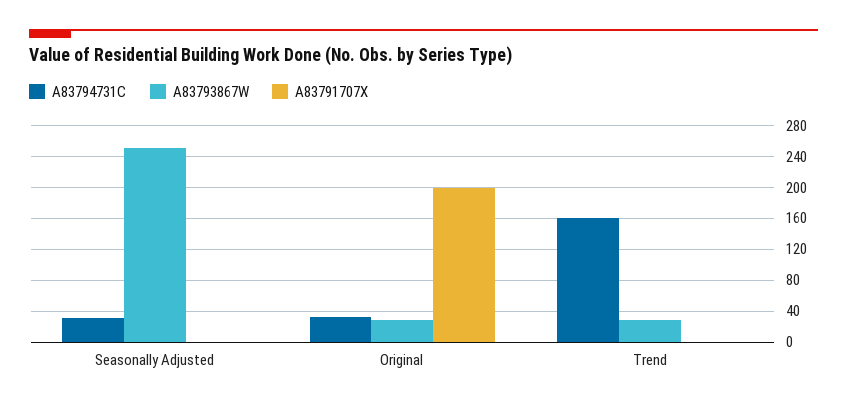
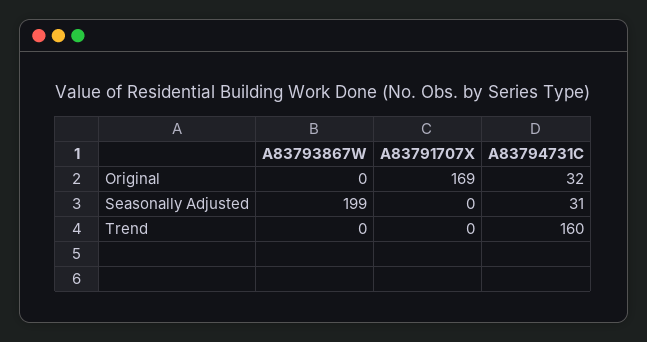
  {
    "A83794731C": {
      "Seasonally Adjusted": 31,
      "Original": 32,
      "Trend": 160
    },
    "A83793867W": {
-     "Seasonally Adjusted": 250,
+     "Seasonally Adjusted": 199,
-     "Original": 30,
+     "Original": 0,
-     "Trend": 30
+     "Trend": 0
    },
    "A83791707X": {
      "Seasonally Adjusted": 0,
-     "Original": 200,
+     "Original": 169,
      "Trend": 0
    }
  }

